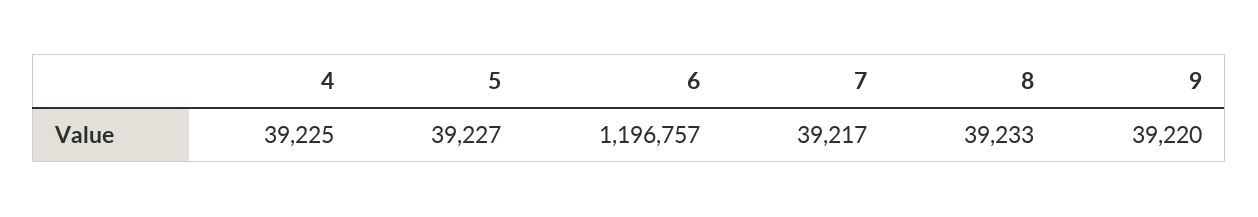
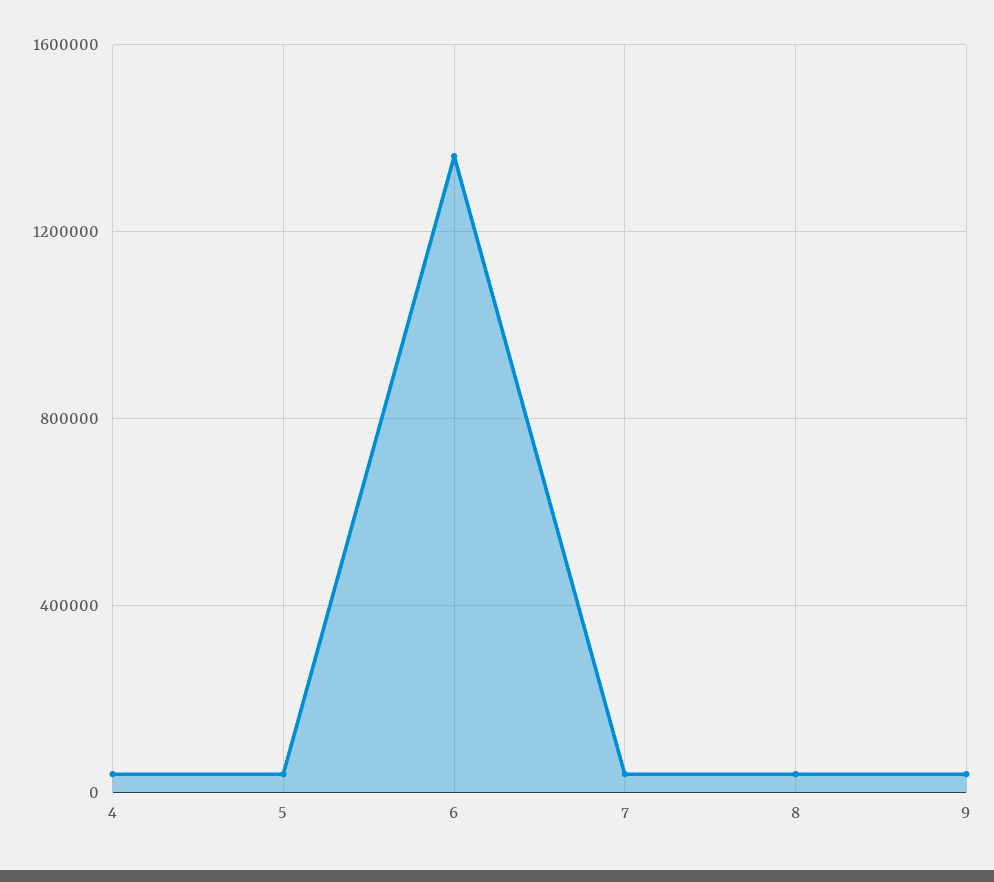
  {
    "4": 39225,
    "5": 39227,
-   "6": 1196757,
+   "6": 1350000,
    "7": 39217,
    "8": 39233,
    "9": 39220
  }

